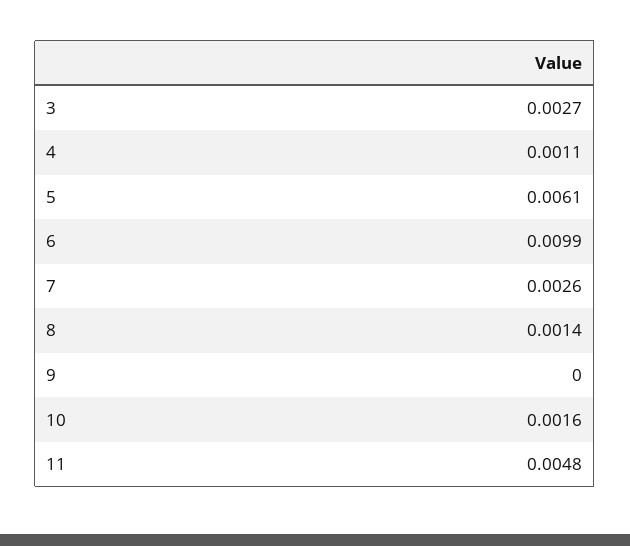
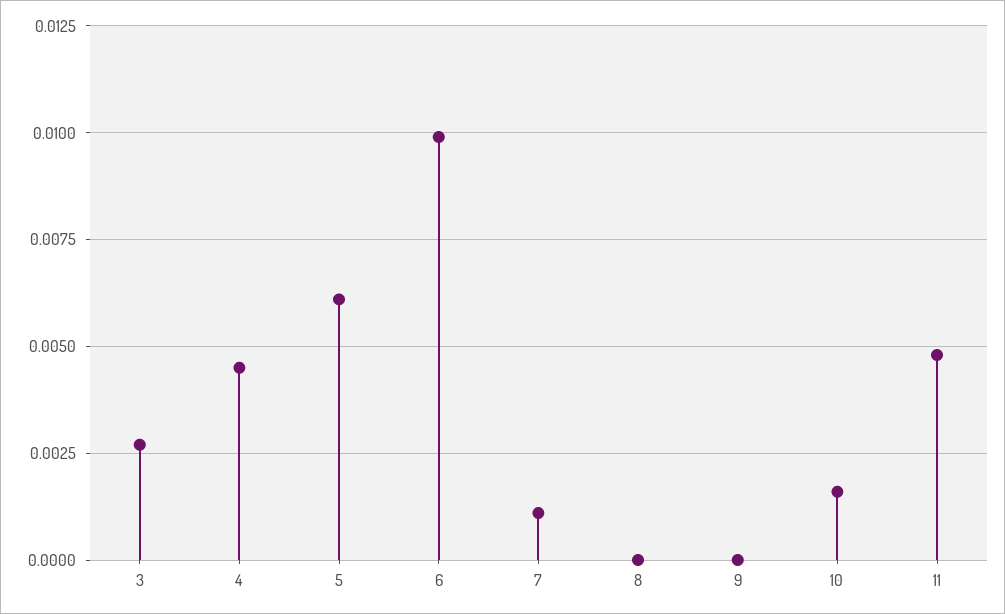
  {
    "3": 0.0027,
-   "4": 0.0011,
+   "4": 0.0045,
    "5": 0.0061,
    "6": 0.0099,
-   "7": 0.0026,
+   "7": 0.001,
-   "8": 0.0014,
+   "8": 0,
    "9": 0,
    "10": 0.0016,
    "11": 0.0048
  }

